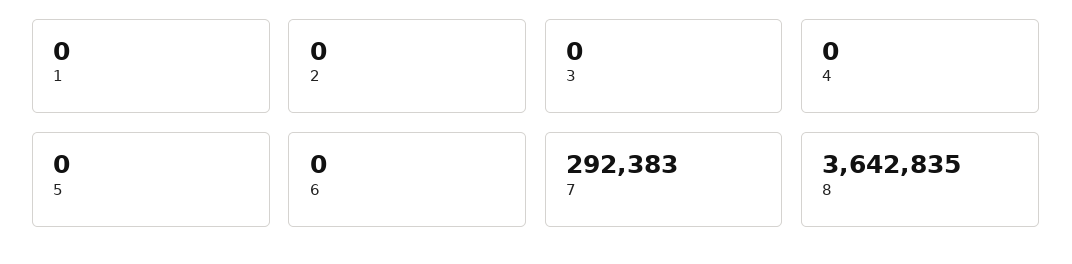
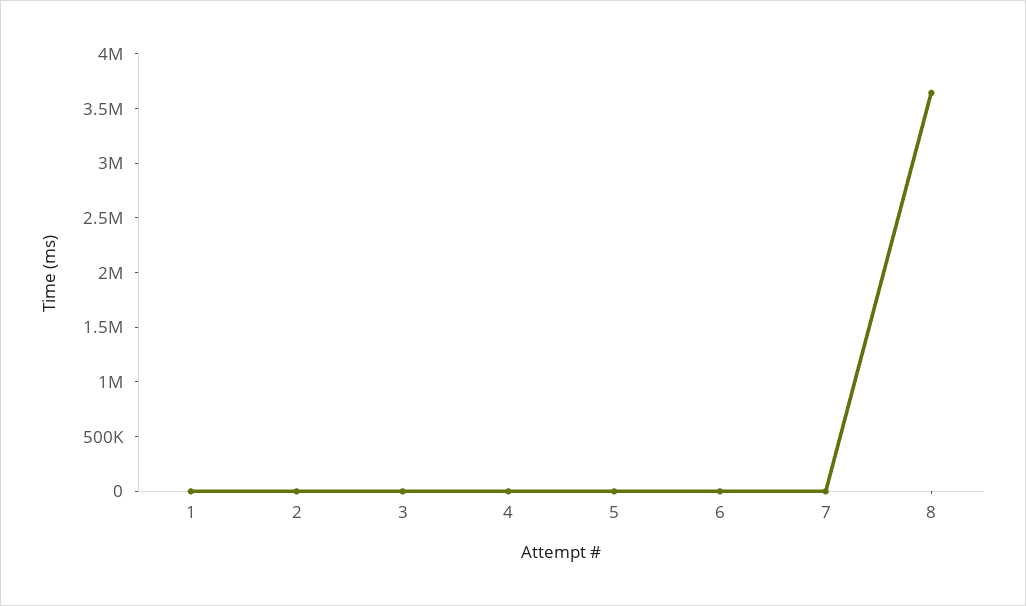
  {
    "1": 0,
    "2": 0,
    "3": 0,
    "4": 0,
    "5": 0,
    "6": 0,
-   "7": 292383,
+   "7": 0,
    "8": 3642835
  }

